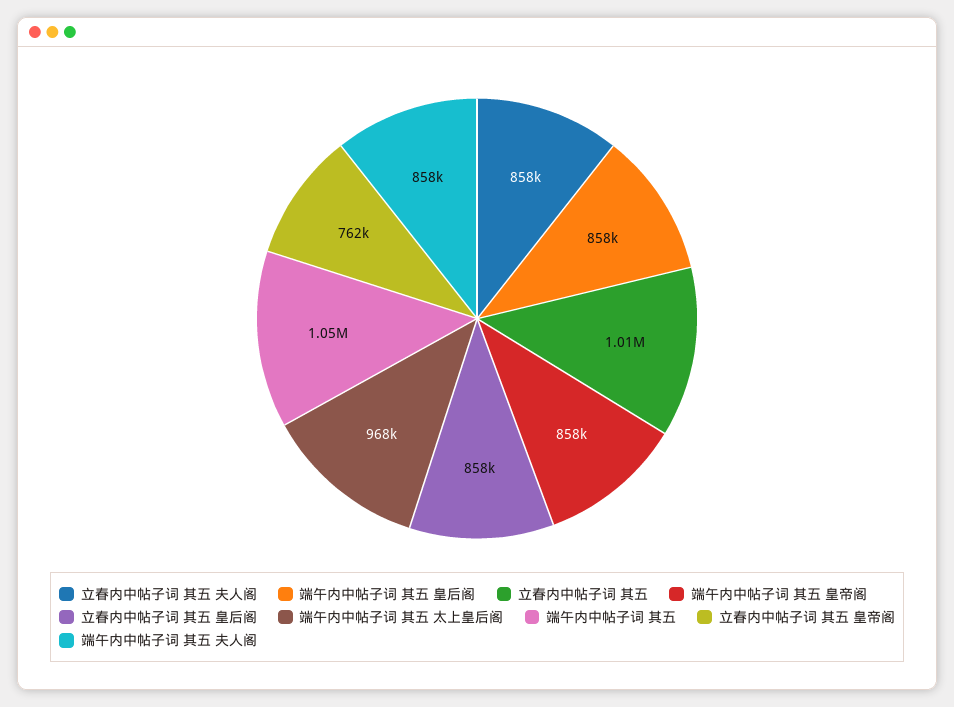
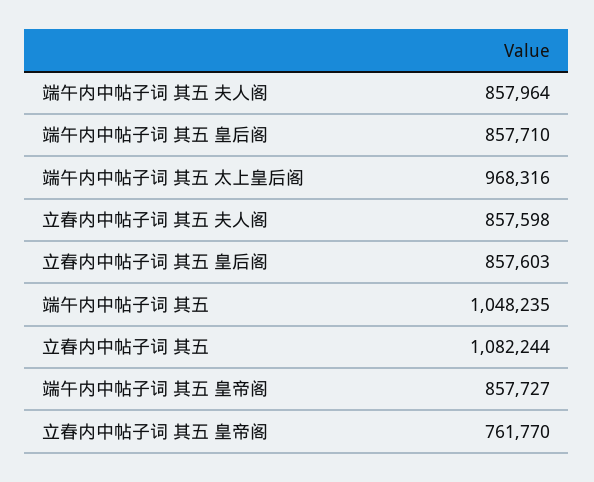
  {
    "立春内中帖子词 其五 夫人阁": 857598,
    "端午内中帖子词 其五 皇后阁": 857710,
-   "立春内中帖子词 其五": 1010000,
+   "立春内中帖子词 其五": 1082244,
    "端午内中帖子词 其五 皇帝阁": 857727,
    "立春内中帖子词 其五 皇后阁": 857603,
    "端午内中帖子词 其五 太上皇后阁": 968316,
    "端午内中帖子词 其五": 1048235,
    "立春内中帖子词 其五 皇帝阁": 761770,
    "端午内中帖子词 其五 夫人阁": 857964
  }

